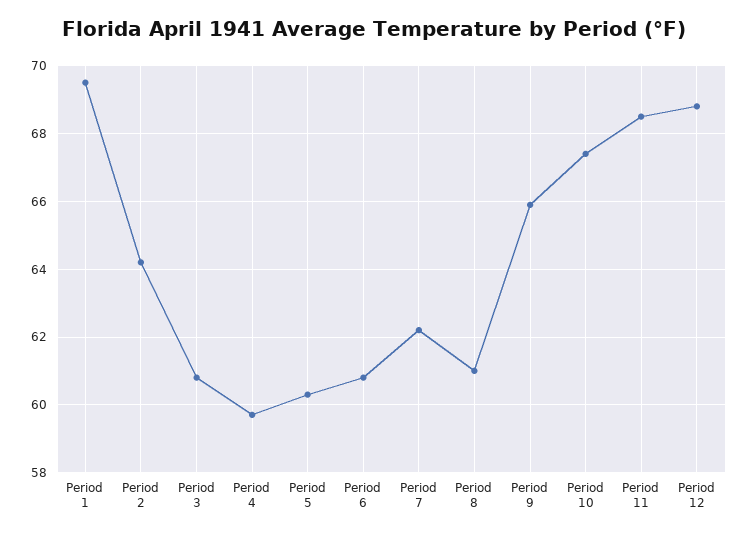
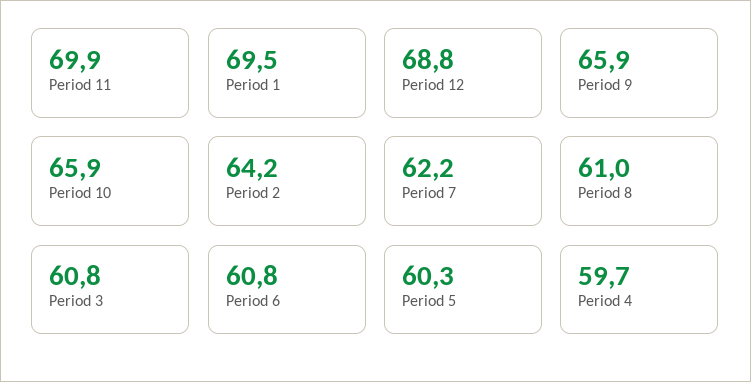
  {
    "Period 1": 69.5,
    "Period 2": 64.2,
    "Period 3": 60.8,
    "Period 4": 59.7,
    "Period 5": 60.3,
    "Period 6": 60.8,
    "Period 7": 62.2,
    "Period 8": 61,
    "Period 9": 65.9,
-   "Period 10": 67.5,
+   "Period 10": 65.9,
-   "Period 11": 68.5,
+   "Period 11": 69.9,
    "Period 12": 68.8
  }

